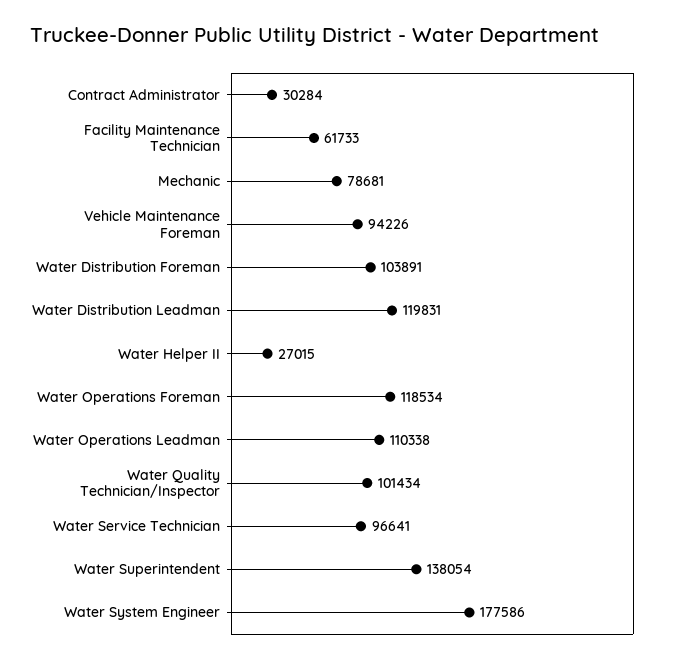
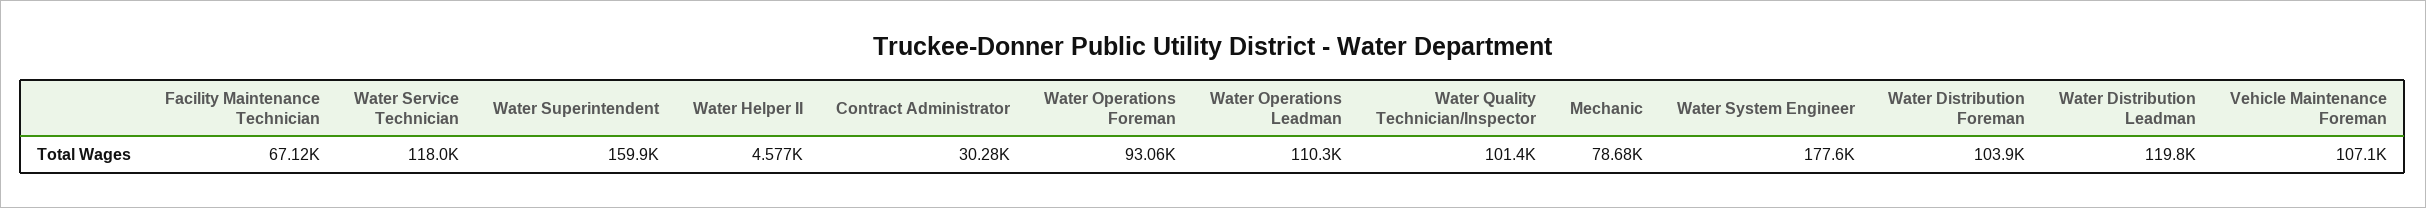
  {
    "Contract Administrator": 30284,
-   "Facility Maintenance Technician": 61733,
+   "Facility Maintenance Technician": 67120,
    "Mechanic": 78681,
-   "Vehicle Maintenance Foreman": 94226,
+   "Vehicle Maintenance Foreman": 107100,
    "Water Distribution Foreman": 103891,
    "Water Distribution Leadman": 119831,
-   "Water Helper II": 27015,
+   "Water Helper II": 4577,
-   "Water Operations Foreman": 118534,
+   "Water Operations Foreman": 93060,
    "Water Operations Leadman": 110338,
    "Water Quality Technician/Inspector": 101434,
-   "Water Service Technician": 96641,
+   "Water Service Technician": 118000,
-   "Water Superintendent": 138054,
+   "Water Superintendent": 159900,
    "Water System Engineer": 177586
  }

